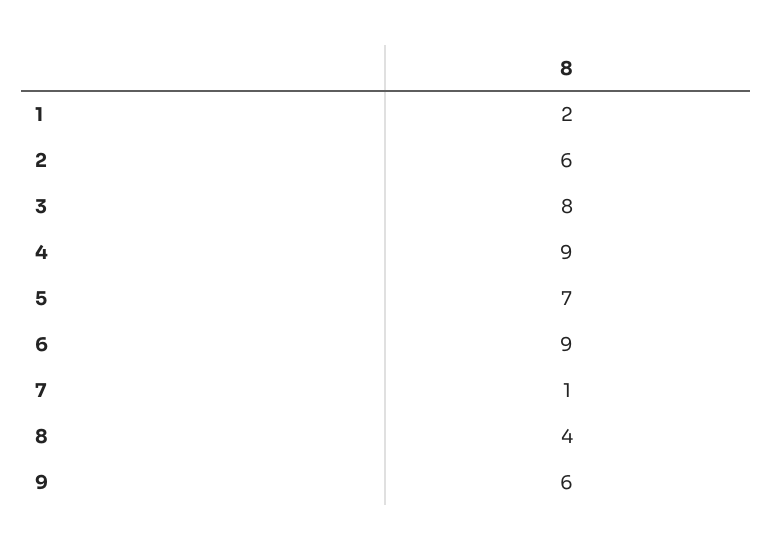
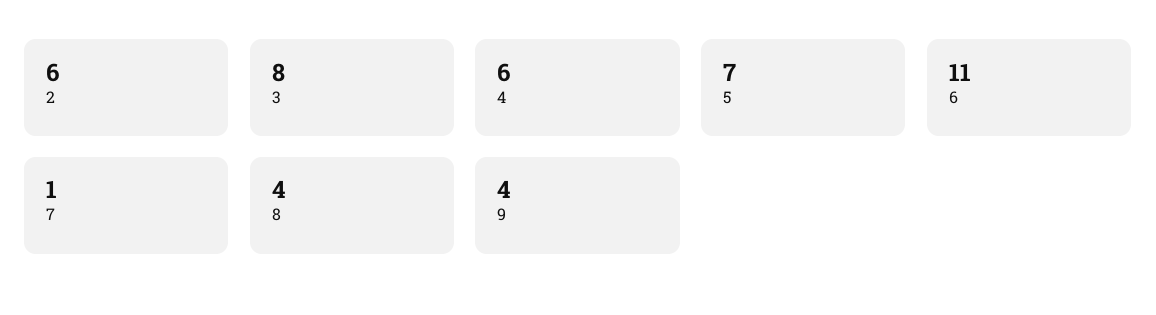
  {
-   "1": 2,
    "2": 6,
    "3": 8,
-   "4": 9,
+   "4": 6,
    "5": 7,
-   "6": 9,
+   "6": 11,
    "7": 1,
    "8": 4,
-   "9": 6
+   "9": 4
  }

